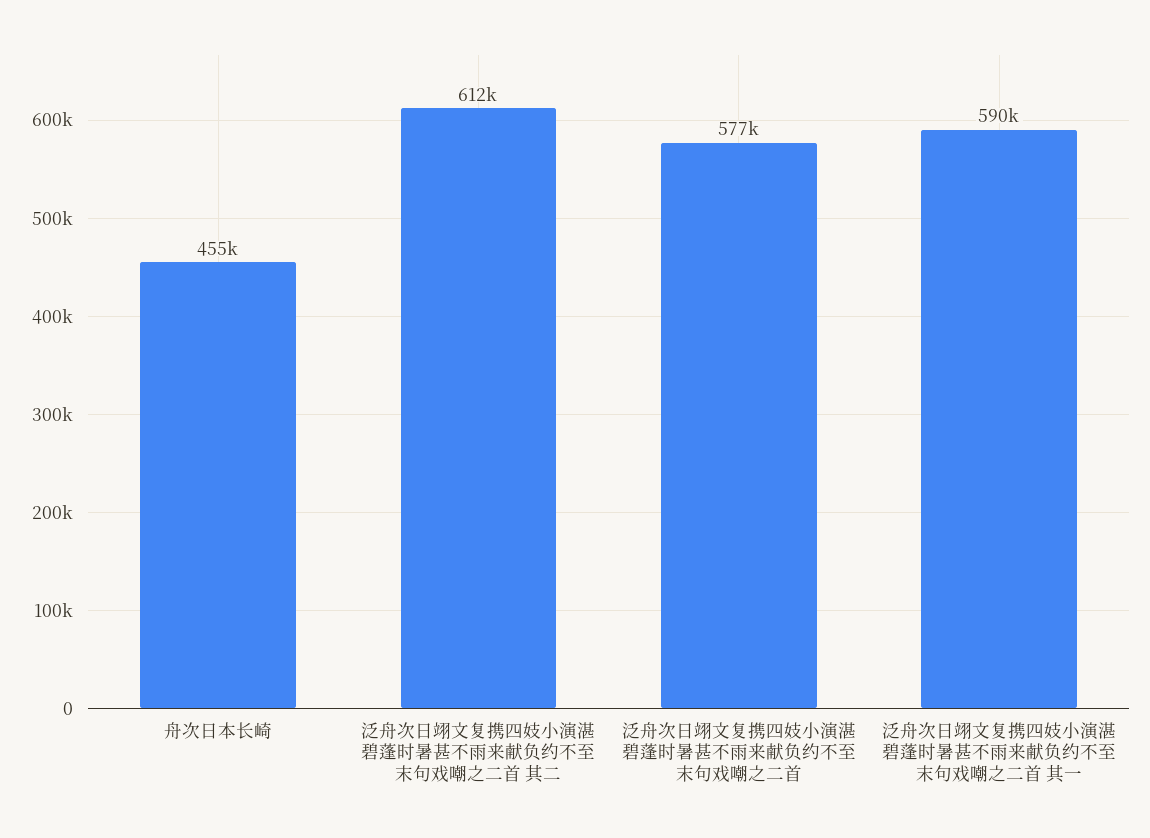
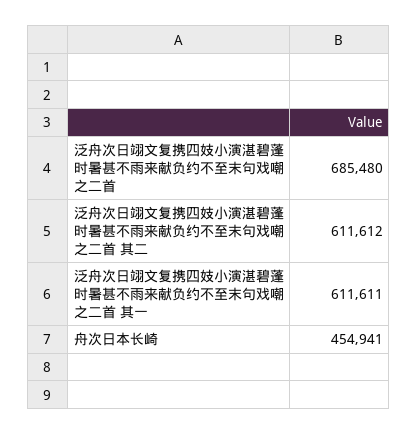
  {
    "舟次日本长崎": 454941,
    "泛舟次日翊文复携四妓小演湛碧蓬时暑甚不雨来献负约不至末句戏嘲之二首 其二": 611612,
-   "泛舟次日翊文复携四妓小演湛碧蓬时暑甚不雨来献负约不至末句戏嘲之二首": 577000,
+   "泛舟次日翊文复携四妓小演湛碧蓬时暑甚不雨来献负约不至末句戏嘲之二首": 685480,
-   "泛舟次日翊文复携四妓小演湛碧蓬时暑甚不雨来献负约不至末句戏嘲之二首 其一": 590000
+   "泛舟次日翊文复携四妓小演湛碧蓬时暑甚不雨来献负约不至末句戏嘲之二首 其一": 611611
  }

